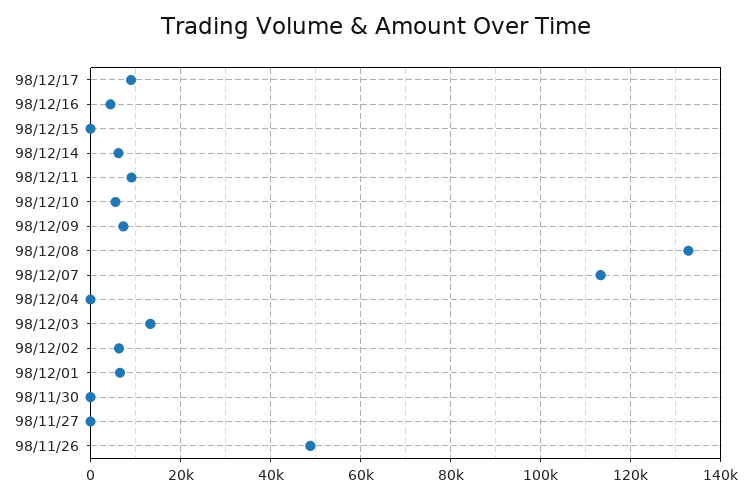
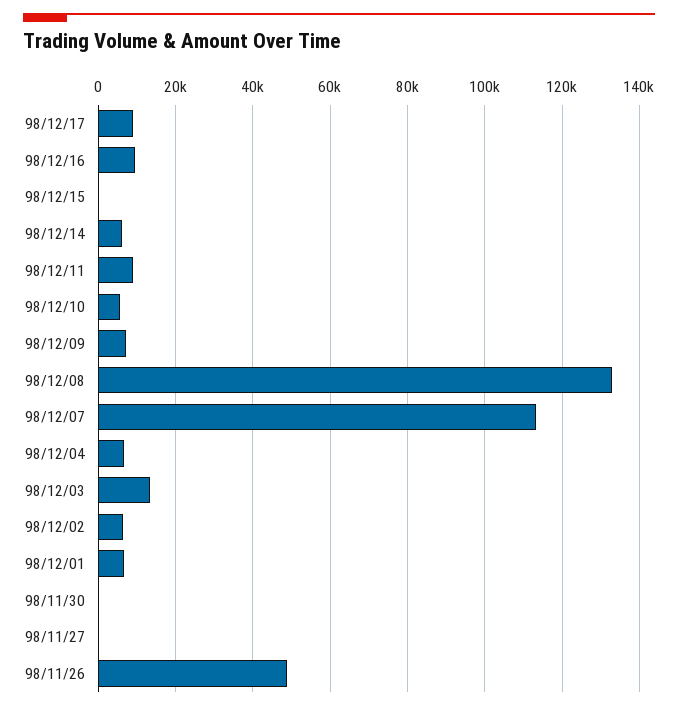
  {
    "98/12/17": 10000,
-   "98/12/16": 4000,
+   "98/12/16": 10000,
    "98/12/15": 0,
    "98/12/14": 6000,
    "98/12/11": 10000,
    "98/12/10": 6000,
    "98/12/09": 8000,
    "98/12/08": 132000,
    "98/12/07": 114000,
-   "98/12/04": 0,
+   "98/12/04": 6000,
    "98/12/03": 14000,
    "98/12/02": 6000,
    "98/12/01": 6000,
    "98/11/30": 0,
    "98/11/27": 0,
    "98/11/26": 48000
  }

